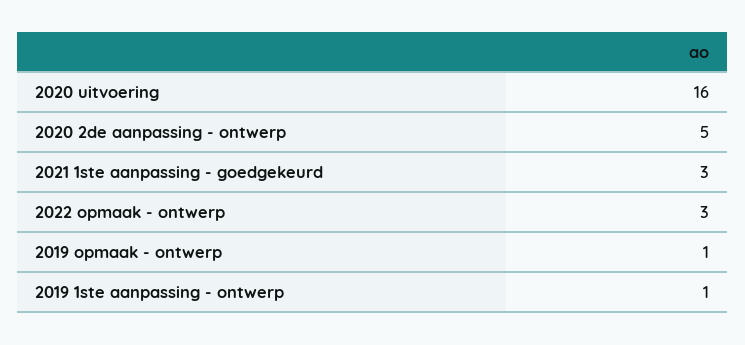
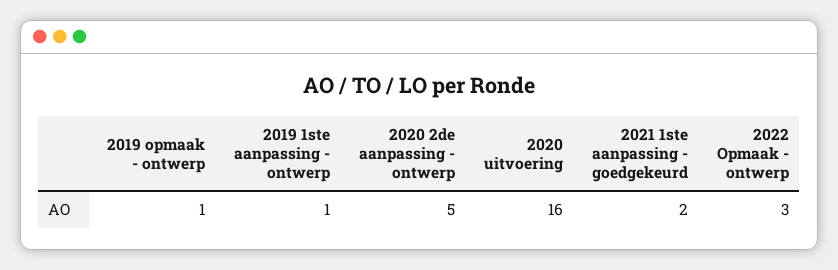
  {
    "2020 uitvoering": 16,
    "2020 2de aanpassing - ontwerp": 5,
-   "2021 1ste aanpassing - goedgekeurd": 3,
+   "2021 1ste aanpassing - goedgekeurd": 2,
    "2022 opmaak - ontwerp": 3,
    "2019 opmaak - ontwerp": 1,
    "2019 1ste aanpassing - ontwerp": 1
  }

